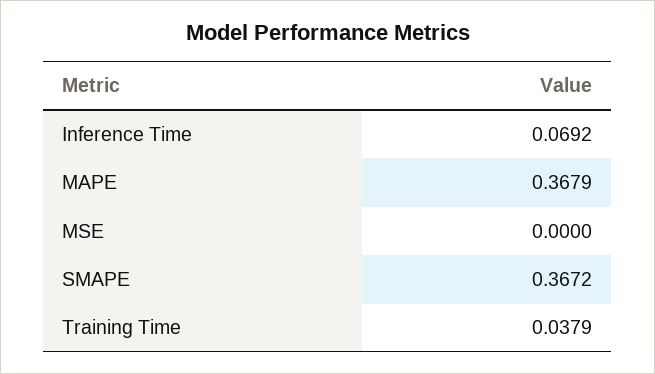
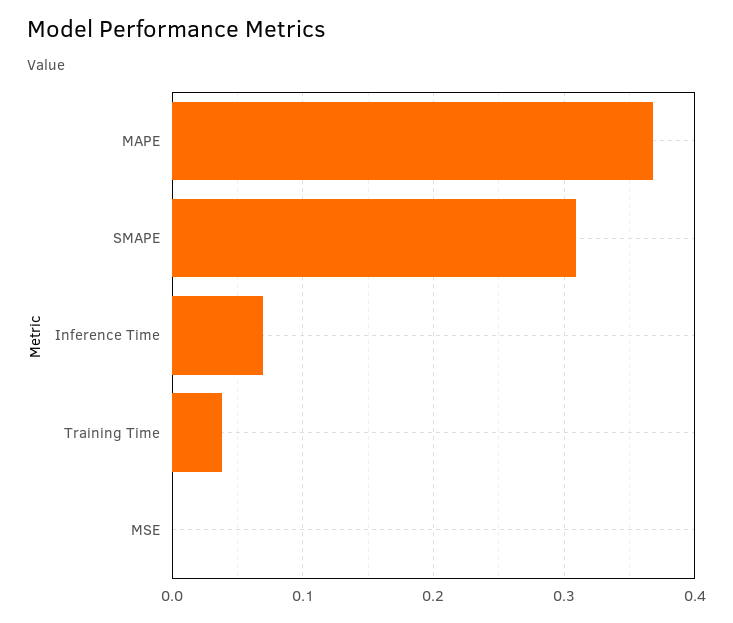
  {
    "Inference Time": 0.0692,
    "MAPE": 0.3679,
    "MSE": 0,
-   "SMAPE": 0.3672,
+   "SMAPE": 0.31,
    "Training Time": 0.0379
  }

